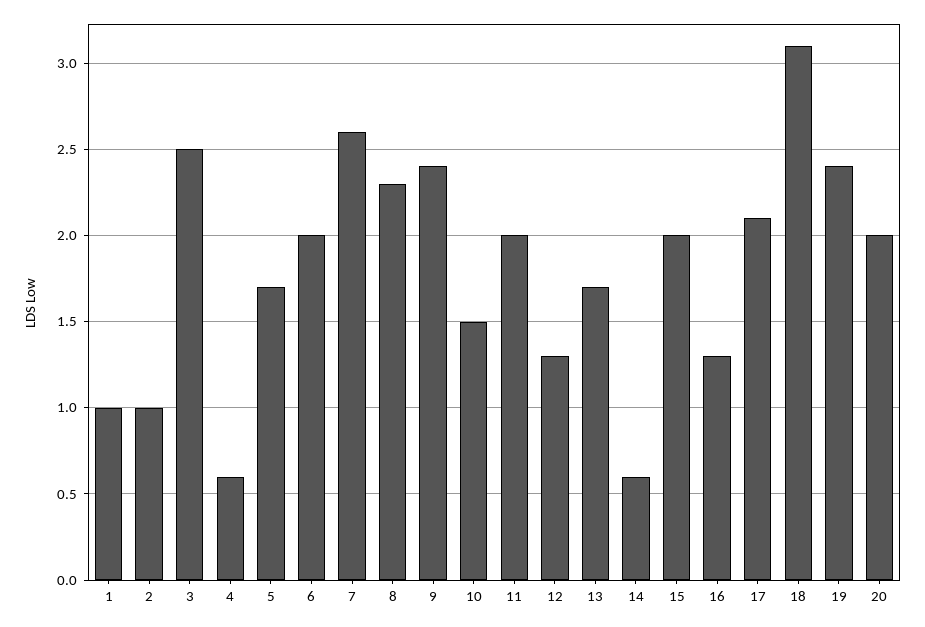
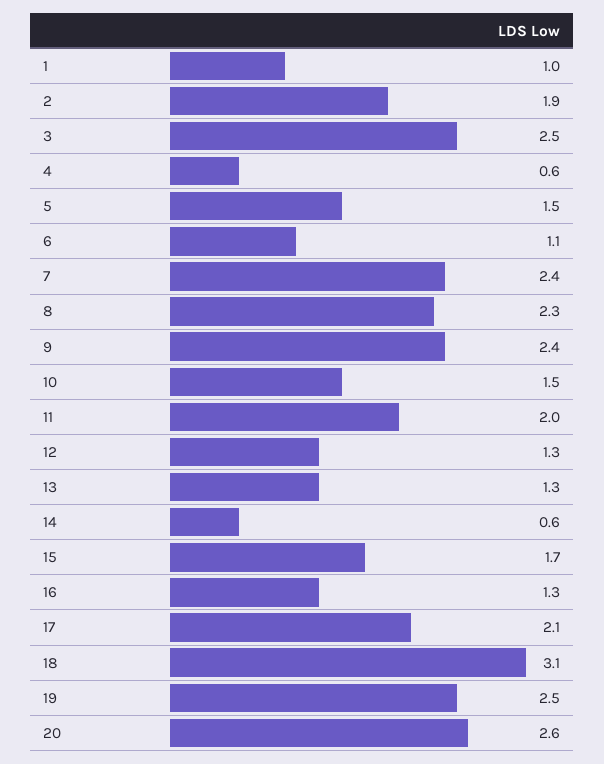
  {
    "1": 1,
-   "2": 1,
+   "2": 1.9,
    "3": 2.5,
    "4": 0.6,
-   "5": 1.7,
+   "5": 1.5,
-   "6": 2,
+   "6": 1.1,
-   "7": 2.6,
+   "7": 2.4,
    "8": 2.3,
    "9": 2.4,
    "10": 1.5,
    "11": 2,
    "12": 1.3,
-   "13": 1.7,
+   "13": 1.3,
    "14": 0.6,
-   "15": 2,
+   "15": 1.7,
    "16": 1.3,
    "17": 2.1,
    "18": 3.1,
-   "19": 2.4,
+   "19": 2.5,
-   "20": 2
+   "20": 2.6
  }

